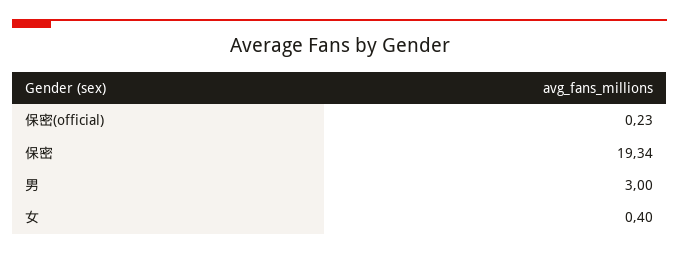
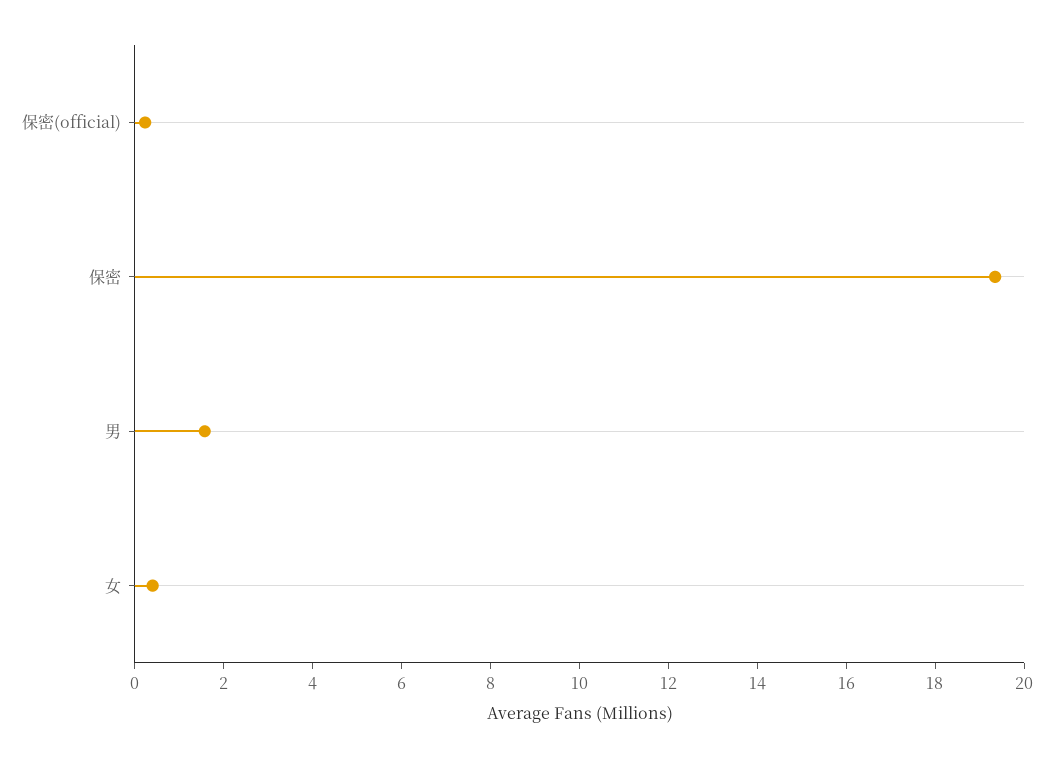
  {
    "保密(official)": 0.23,
    "保密": 19.34,
-   "男": 3,
+   "男": 1.5,
    "女": 0.4
  }

